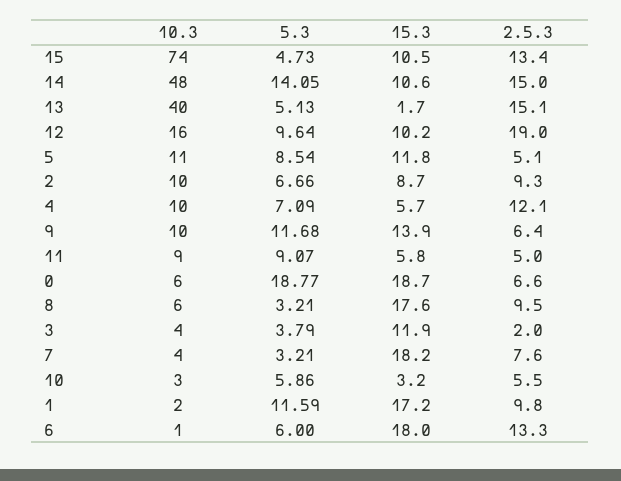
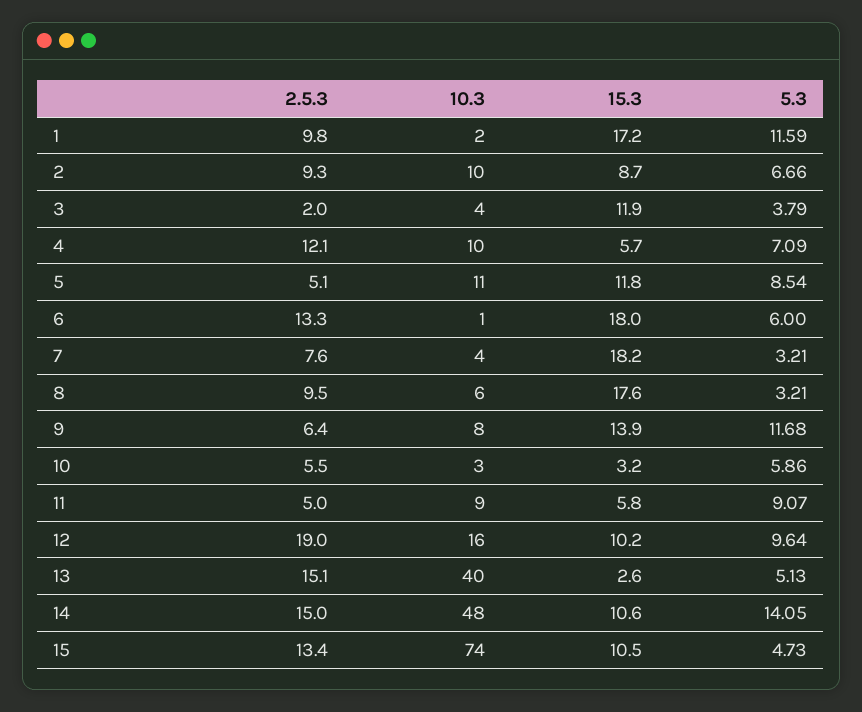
  {
    "10.3": {
      "15": 74,
      "14": 48,
      "13": 40,
      "12": 16,
      "5": 11,
      "2": 10,
      "4": 10,
-     "9": 10,
+     "9": 8,
      "11": 9,
-     "0": 6,
      "8": 6,
      "3": 4,
      "7": 4,
      "10": 3,
      "1": 2,
      "6": 1
    },
    "5.3": {
      "15": 4.73,
      "14": 14.05,
      "13": 5.13,
      "12": 9.64,
      "5": 8.54,
      "2": 6.66,
      "4": 7.09,
      "9": 11.68,
      "11": 9.07,
-     "0": 18.77,
      "8": 3.21,
      "3": 3.79,
      "7": 3.21,
      "10": 5.86,
      "1": 11.59,
      "6": 6
    },
    "15.3": {
      "15": 10.5,
      "14": 10.6,
-     "13": 1.7,
+     "13": 2.6,
      "12": 10.2,
      "5": 11.8,
      "2": 8.7,
      "4": 5.7,
      "9": 13.9,
      "11": 5.8,
-     "0": 18.7,
      "8": 17.6,
      "3": 11.9,
      "7": 18.2,
      "10": 3.2,
      "1": 17.2,
      "6": 18
    },
    "2.5.3": {
      "15": 13.4,
      "14": 15,
      "13": 15.1,
      "12": 19,
      "5": 5.1,
      "2": 9.3,
      "4": 12.1,
      "9": 6.4,
      "11": 5,
-     "0": 6.6,
      "8": 9.5,
      "3": 2,
      "7": 7.6,
      "10": 5.5,
      "1": 9.8,
      "6": 13.3
    }
  }

